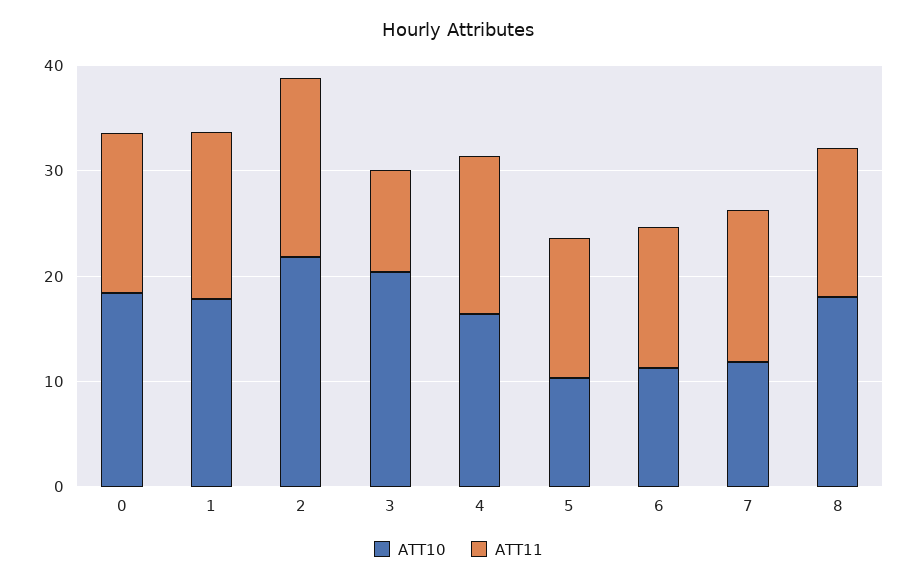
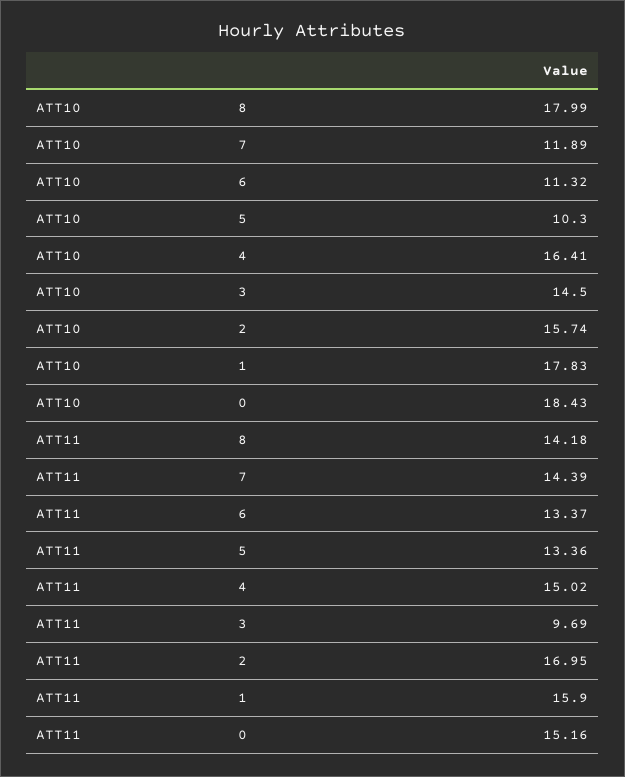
  {
    "ATT10": {
      "0": 18.43,
      "1": 17.83,
-     "2": 22,
+     "2": 15.74,
-     "3": 20,
+     "3": 14.5,
      "4": 16.41,
      "5": 10.3,
      "6": 11.32,
      "7": 11.89,
      "8": 17.99
    },
    "ATT11": {
      "0": 15.16,
      "1": 15.9,
      "2": 16.95,
      "3": 9.69,
      "4": 15.02,
      "5": 13.36,
      "6": 13.37,
      "7": 14.39,
      "8": 14.18
    }
  }

